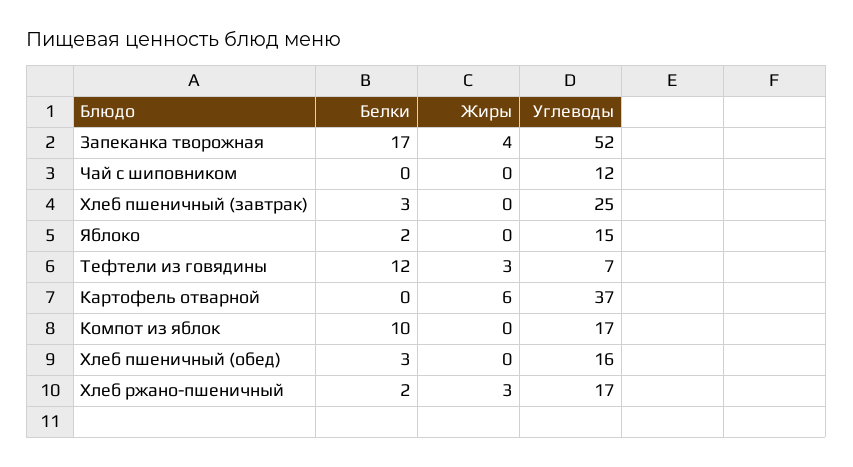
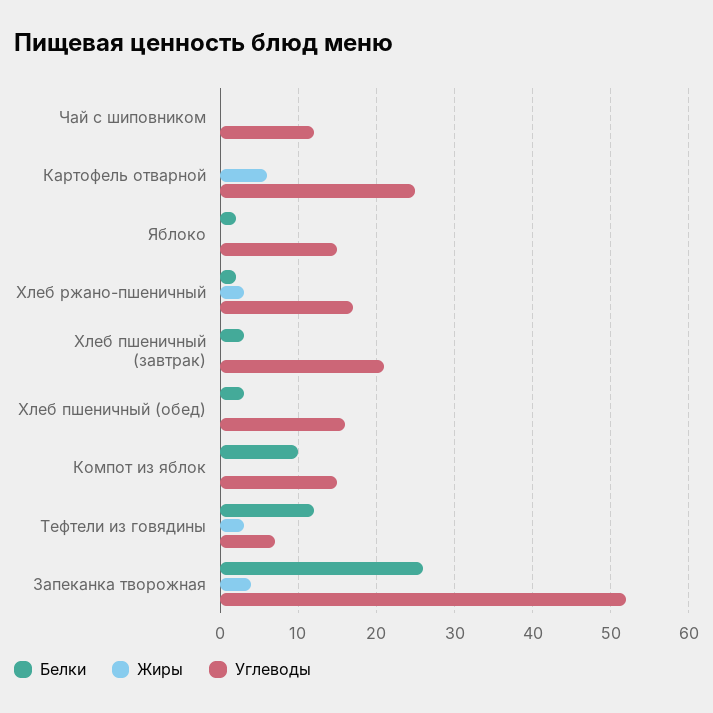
  {
    "Белки": {
-     "Запеканка творожная": 17,
+     "Запеканка творожная": 26,
      "Чай с шиповником": 0,
      "Хлеб пшеничный (завтрак)": 3,
      "Яблоко": 2,
      "Тефтели из говядины": 12,
      "Картофель отварной": 0,
      "Компот из яблок": 10,
      "Хлеб пшеничный (обед)": 3,
      "Хлеб ржано-пшеничный": 2
    },
    "Жиры": {
      "Запеканка творожная": 4,
      "Чай с шиповником": 0,
      "Хлеб пшеничный (завтрак)": 0,
      "Яблоко": 0,
      "Тефтели из говядины": 3,
      "Картофель отварной": 6,
      "Компот из яблок": 0,
      "Хлеб пшеничный (обед)": 0,
      "Хлеб ржано-пшеничный": 3
    },
    "Углеводы": {
      "Запеканка творожная": 52,
      "Чай с шиповником": 12,
-     "Хлеб пшеничный (завтрак)": 25,
+     "Хлеб пшеничный (завтрак)": 21,
      "Яблоко": 15,
      "Тефтели из говядины": 7,
-     "Картофель отварной": 37,
+     "Картофель отварной": 25,
-     "Компот из яблок": 17,
+     "Компот из яблок": 15,
      "Хлеб пшеничный (обед)": 16,
      "Хлеб ржано-пшеничный": 17
    }
  }

